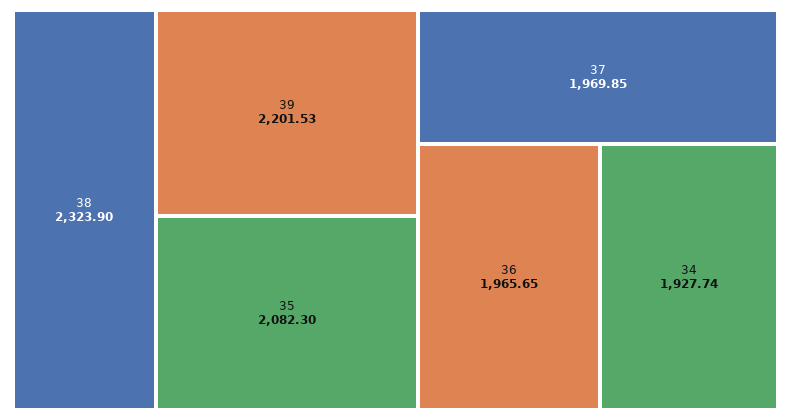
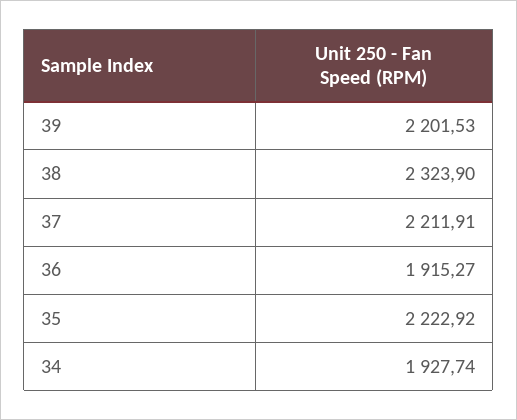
  {
    "38": 2323.9,
    "39": 2201.53,
-   "35": 2082.3,
+   "35": 2222.92,
-   "37": 1969.85,
+   "37": 2211.91,
-   "36": 1965.65,
+   "36": 1915.27,
    "34": 1927.74
  }

